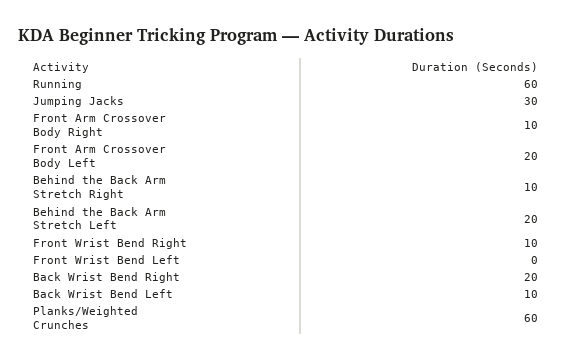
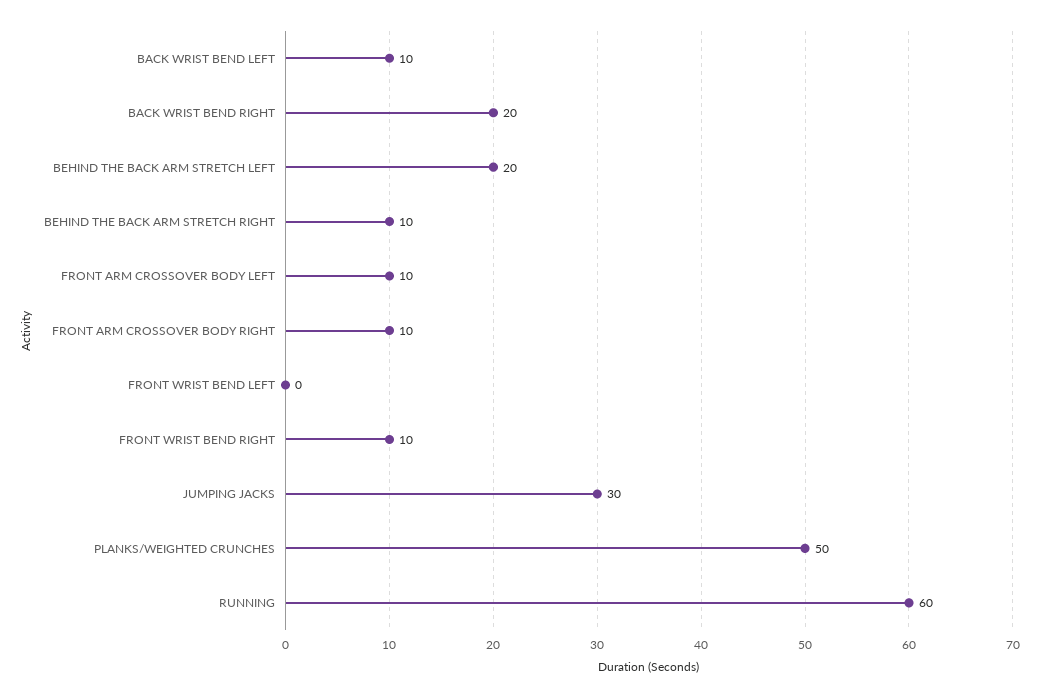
  {
    "Running": 60,
    "Jumping Jacks": 30,
    "Front Arm Crossover Body Right": 10,
-   "Front Arm Crossover Body Left": 20,
+   "Front Arm Crossover Body Left": 10,
    "Behind the Back Arm Stretch Right": 10,
    "Behind the Back Arm Stretch Left": 20,
    "Front Wrist Bend Right": 10,
    "Front Wrist Bend Left": 0,
    "Back Wrist Bend Right": 20,
    "Back Wrist Bend Left": 10,
-   "Planks/Weighted Crunches": 60
+   "Planks/Weighted Crunches": 50
  }

